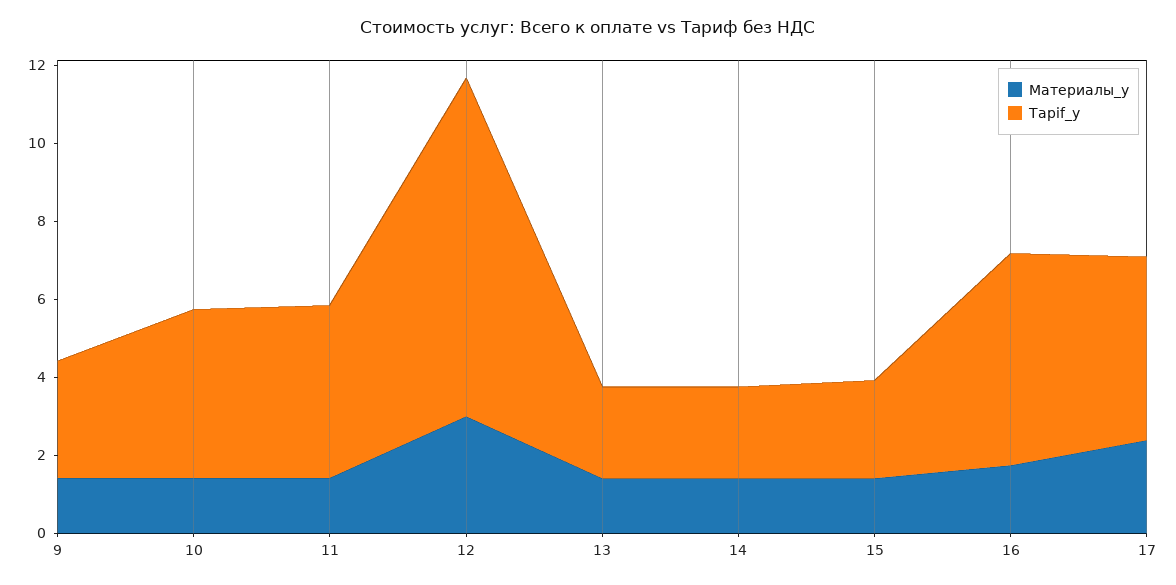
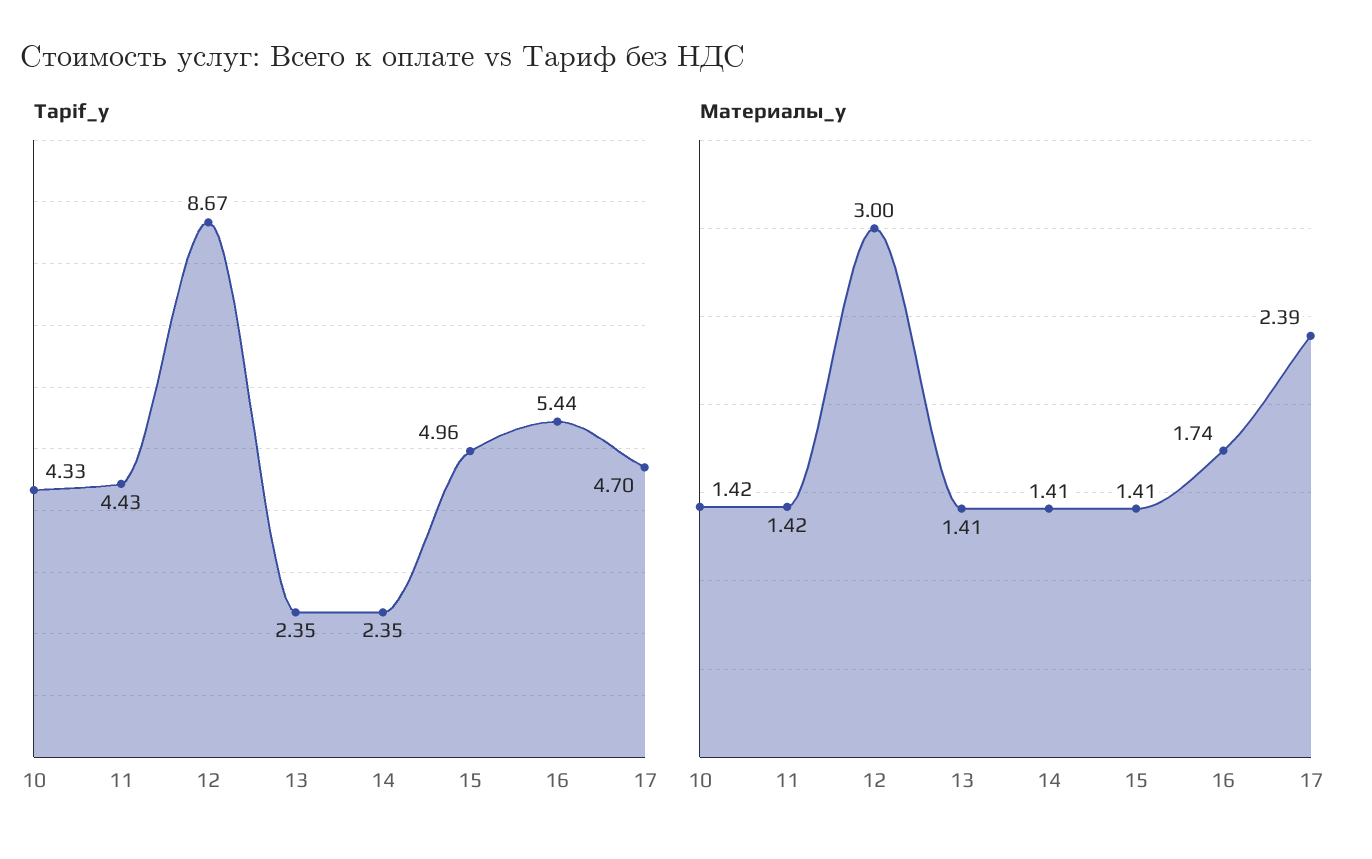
  {
    "Материалы_y": {
-     "9": 1.5,
      "10": 1.42,
      "11": 1.42,
      "12": 3,
      "13": 1.41,
      "14": 1.41,
      "15": 1.41,
      "16": 1.74,
      "17": 2.39
    },
    "Tарif_y": {
-     "9": 3,
      "10": 4.33,
      "11": 4.43,
      "12": 8.67,
      "13": 2.35,
      "14": 2.35,
-     "15": 2.5,
+     "15": 4.96,
      "16": 5.44,
      "17": 4.7
    }
  }

